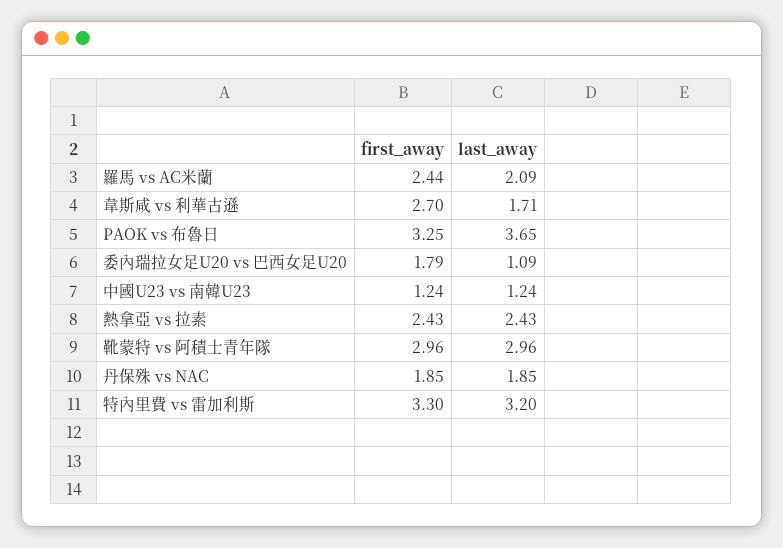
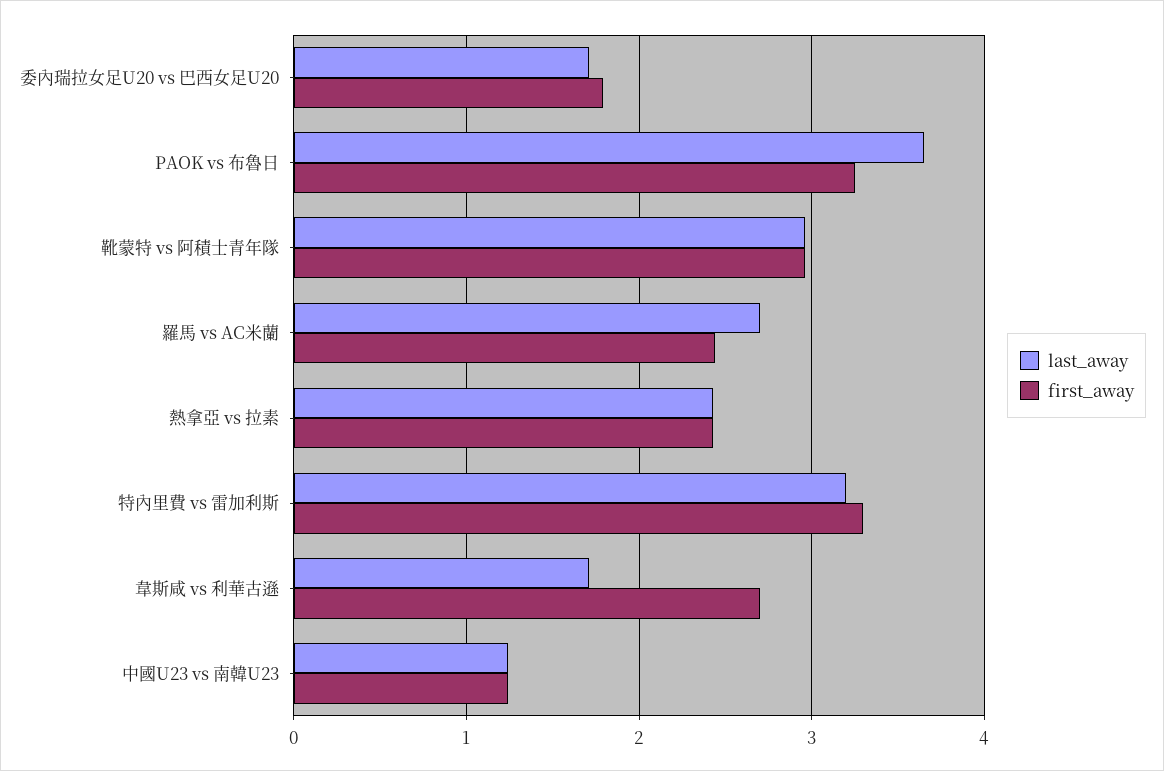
  {
    "first_away": {
      "羅馬 vs AC米蘭": 2.44,
      "韋斯咸 vs 利華古遜": 2.7,
      "PAOK vs 布魯日": 3.25,
      "委內瑞拉女足U20 vs 巴西女足U20": 1.79,
      "中國U23 vs 南韓U23": 1.24,
      "熱拿亞 vs 拉素": 2.43,
      "靴蒙特 vs 阿積士青年隊": 2.96,
-     "丹保殊 vs NAC": 1.85,
      "特內里費 vs 雷加利斯": 3.3
    },
    "last_away": {
-     "羅馬 vs AC米蘭": 2.09,
+     "羅馬 vs AC米蘭": 2.7,
      "韋斯咸 vs 利華古遜": 1.71,
      "PAOK vs 布魯日": 3.65,
-     "委內瑞拉女足U20 vs 巴西女足U20": 1.09,
+     "委內瑞拉女足U20 vs 巴西女足U20": 1.7,
      "中國U23 vs 南韓U23": 1.24,
      "熱拿亞 vs 拉素": 2.43,
      "靴蒙特 vs 阿積士青年隊": 2.96,
-     "丹保殊 vs NAC": 1.85,
      "特內里費 vs 雷加利斯": 3.2
    }
  }

